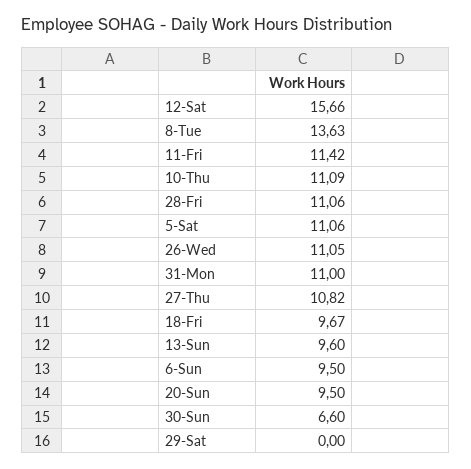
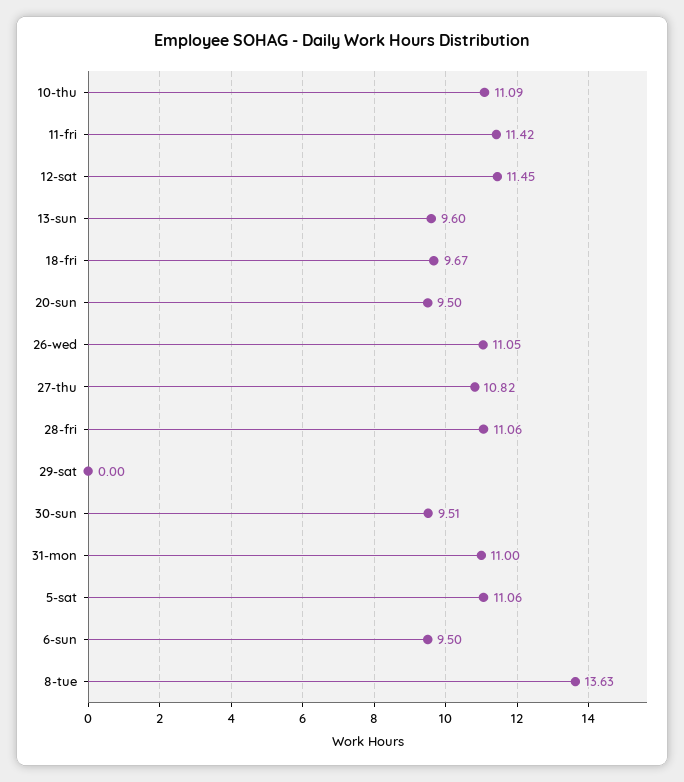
  {
-   "12-Sat": 15.66,
+   "12-Sat": 11.45,
    "8-Tue": 13.63,
    "11-Fri": 11.42,
    "10-Thu": 11.09,
    "28-Fri": 11.06,
    "5-Sat": 11.06,
    "26-Wed": 11.05,
    "31-Mon": 11,
    "27-Thu": 10.82,
    "18-Fri": 9.67,
    "13-Sun": 9.6,
    "6-Sun": 9.5,
    "20-Sun": 9.5,
-   "30-Sun": 6.6,
+   "30-Sun": 9.51,
    "29-Sat": 0
  }

